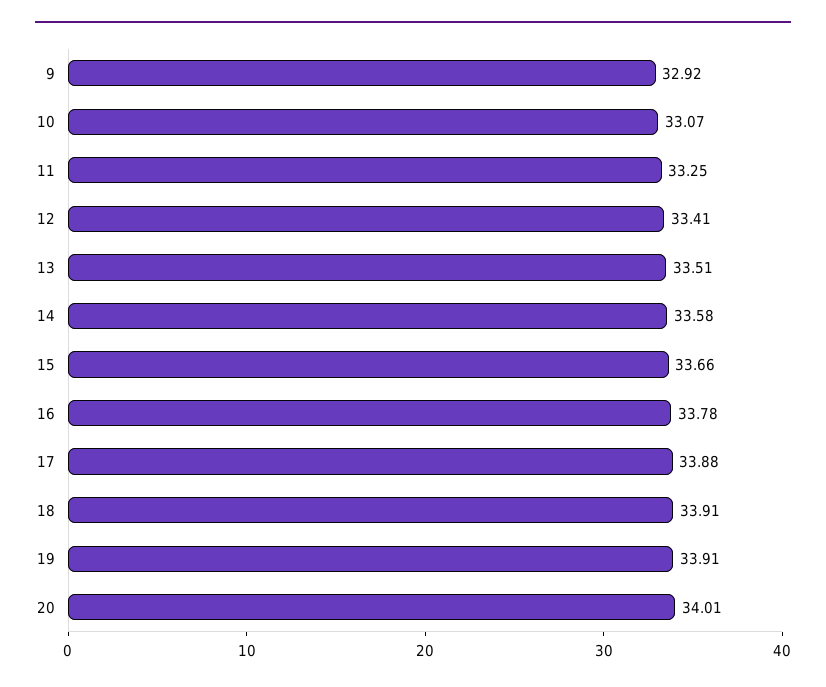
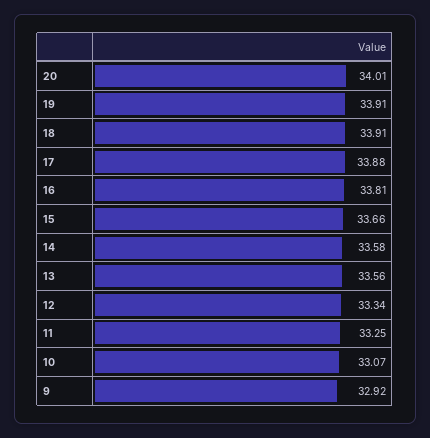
  {
    "9": 32.92,
    "10": 33.07,
    "11": 33.25,
-   "12": 33.41,
+   "12": 33.34,
-   "13": 33.51,
+   "13": 33.56,
    "14": 33.58,
    "15": 33.66,
-   "16": 33.78,
+   "16": 33.81,
    "17": 33.88,
    "18": 33.91,
    "19": 33.91,
    "20": 34.01
  }

